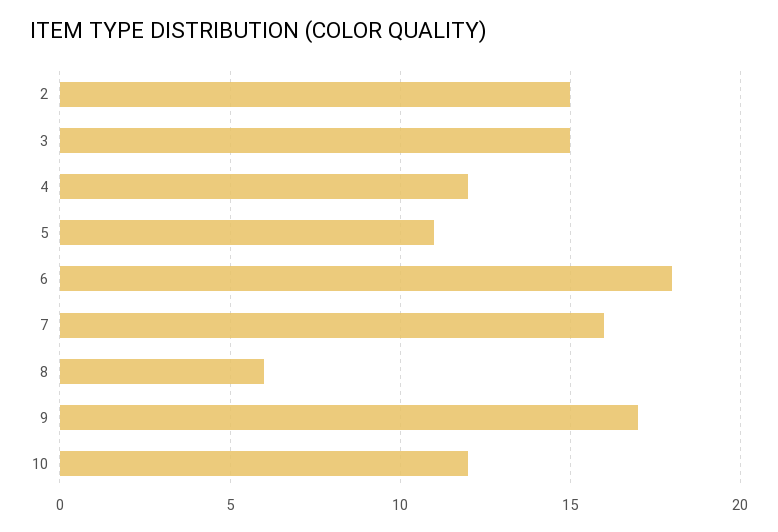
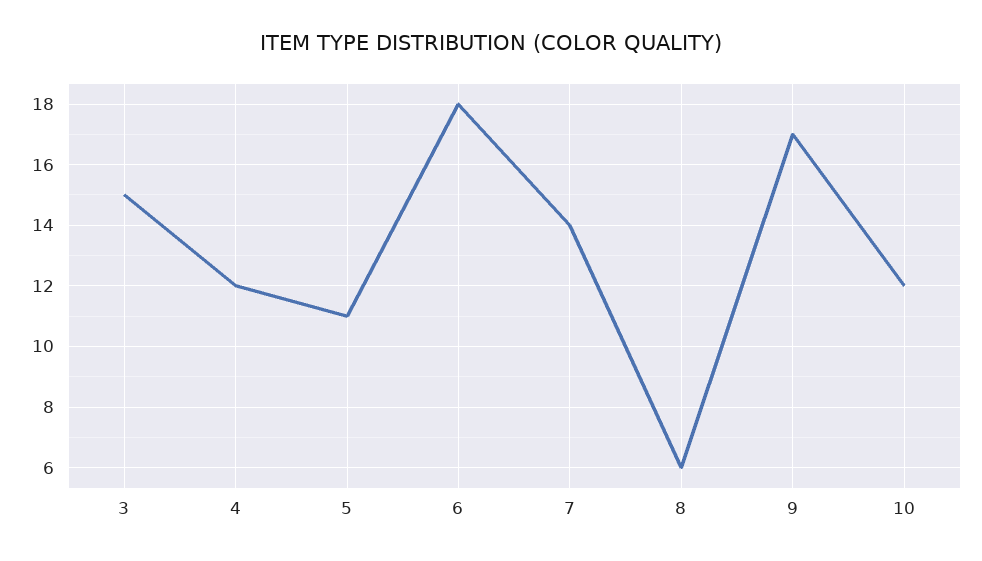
  {
-   "2": 15,
    "3": 15,
    "4": 12,
    "5": 11,
    "6": 18,
-   "7": 16,
+   "7": 14,
    "8": 6,
    "9": 17,
    "10": 12
  }

